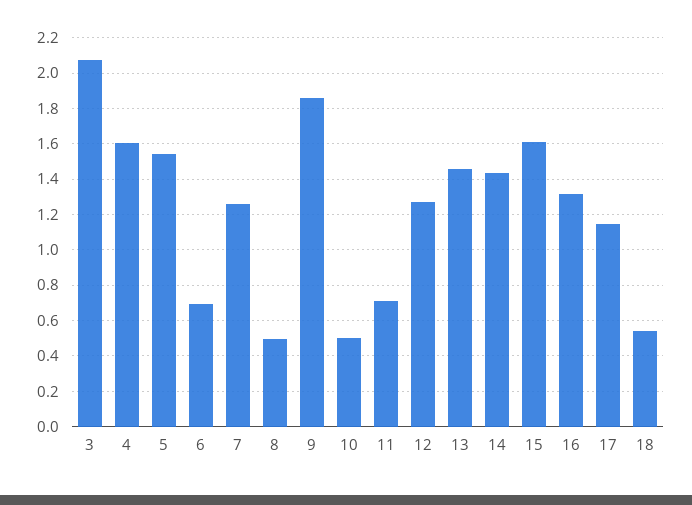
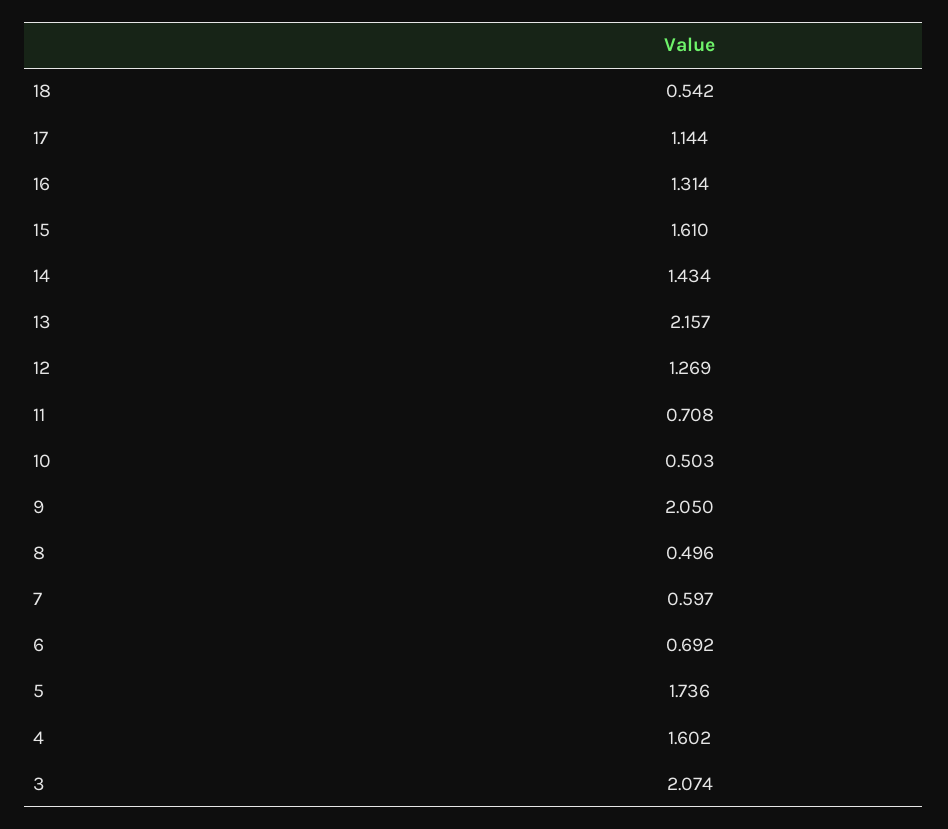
  {
    "3": 2.074,
    "4": 1.602,
-   "5": 1.55,
+   "5": 1.736,
    "6": 0.692,
-   "7": 1.25,
+   "7": 0.597,
    "8": 0.496,
-   "9": 1.85,
+   "9": 2.05,
    "10": 0.503,
    "11": 0.708,
    "12": 1.269,
-   "13": 1.45,
+   "13": 2.157,
    "14": 1.434,
    "15": 1.61,
    "16": 1.314,
    "17": 1.144,
    "18": 0.542
  }

